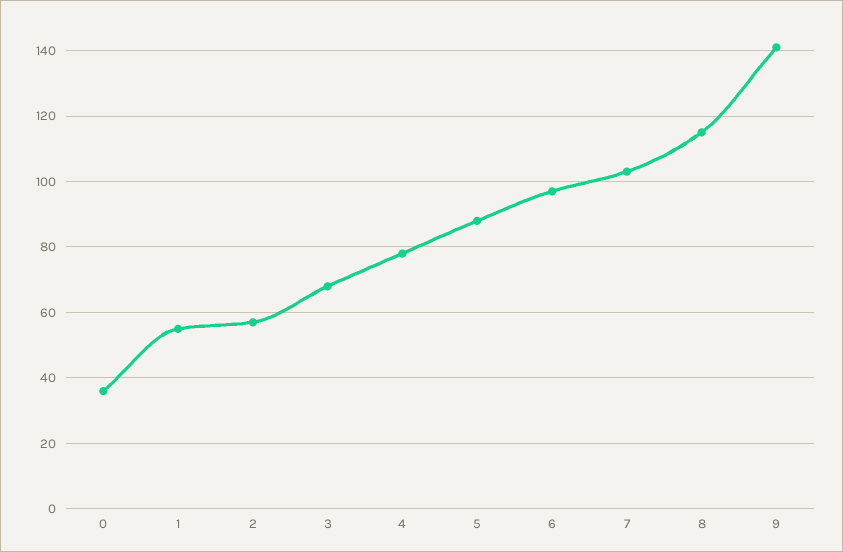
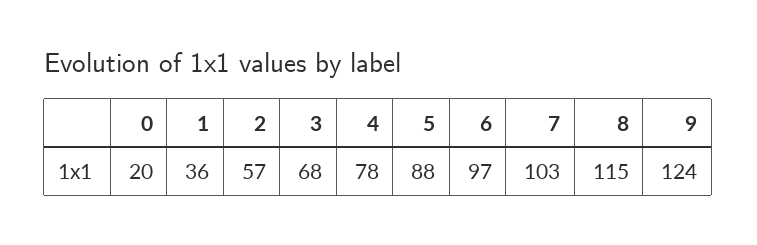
  {
-   "0": 35,
+   "0": 20,
-   "1": 55,
+   "1": 36,
    "2": 57,
    "3": 68,
    "4": 78,
    "5": 88,
    "6": 97,
    "7": 103,
    "8": 115,
-   "9": 140
+   "9": 124
  }

